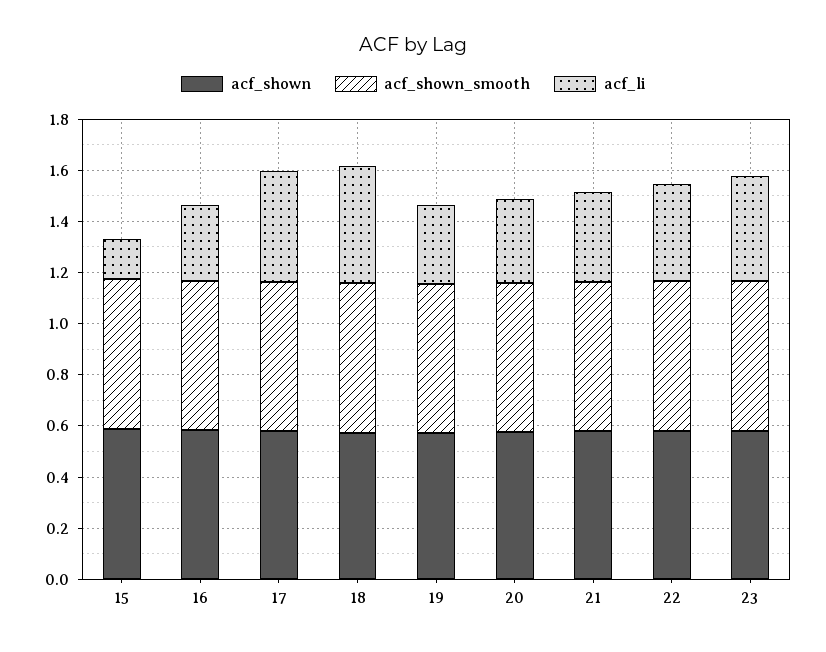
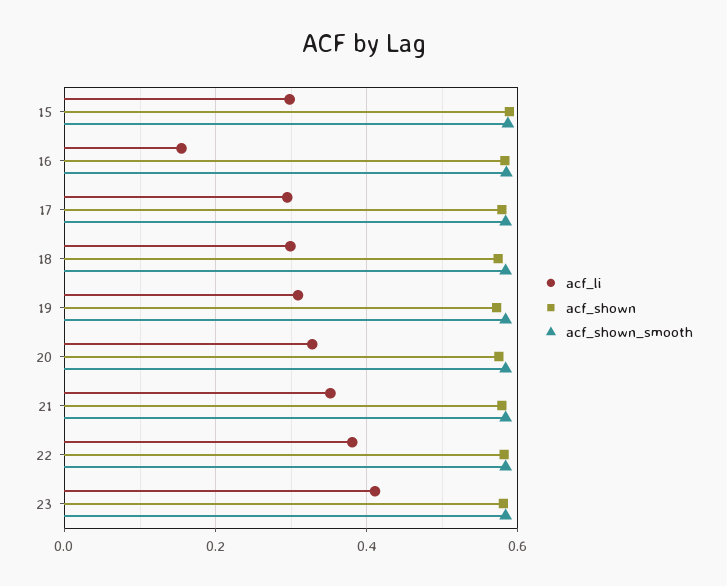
  {
    "acf_shown": {
      "15": 0.58,
      "16": 0.58,
      "17": 0.58,
      "18": 0.58,
      "19": 0.58,
      "20": 0.58,
      "21": 0.58,
      "22": 0.58,
      "23": 0.58
    },
    "acf_shown_smooth": {
      "15": 0.58,
      "16": 0.58,
      "17": 0.58,
      "18": 0.58,
      "19": 0.58,
      "20": 0.58,
      "21": 0.58,
      "22": 0.58,
      "23": 0.58
    },
    "acf_li": {
-     "15": 0.15,
+     "15": 0.3,
-     "16": 0.3,
+     "16": 0.16,
-     "17": 0.45,
+     "17": 0.3,
-     "18": 0.45,
+     "18": 0.3,
      "19": 0.3,
      "20": 0.32,
      "21": 0.36,
      "22": 0.38,
      "23": 0.42
    }
  }

